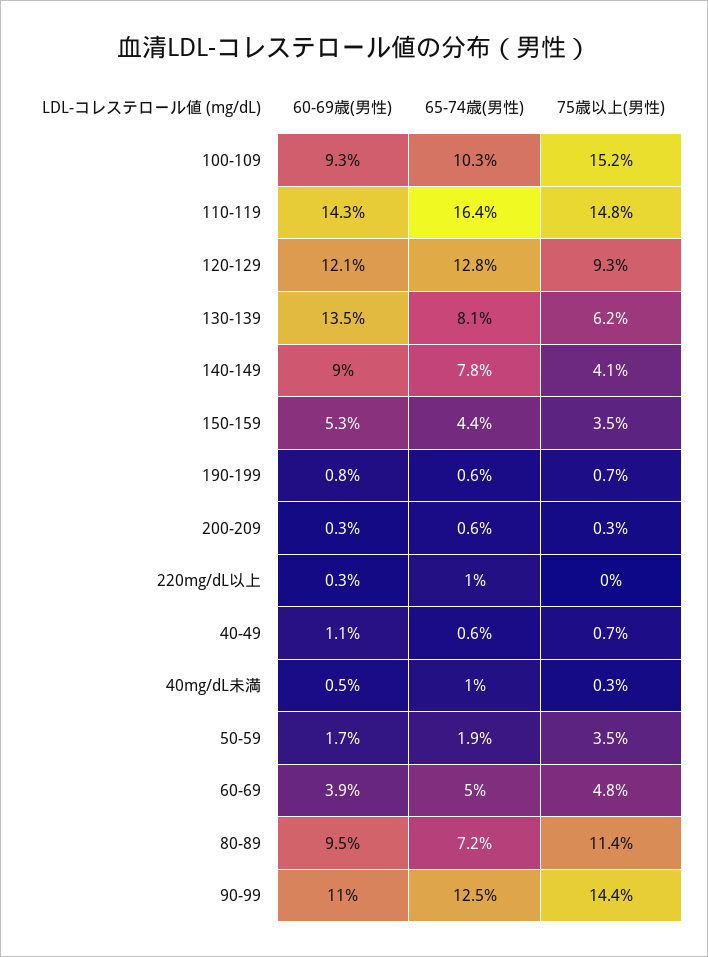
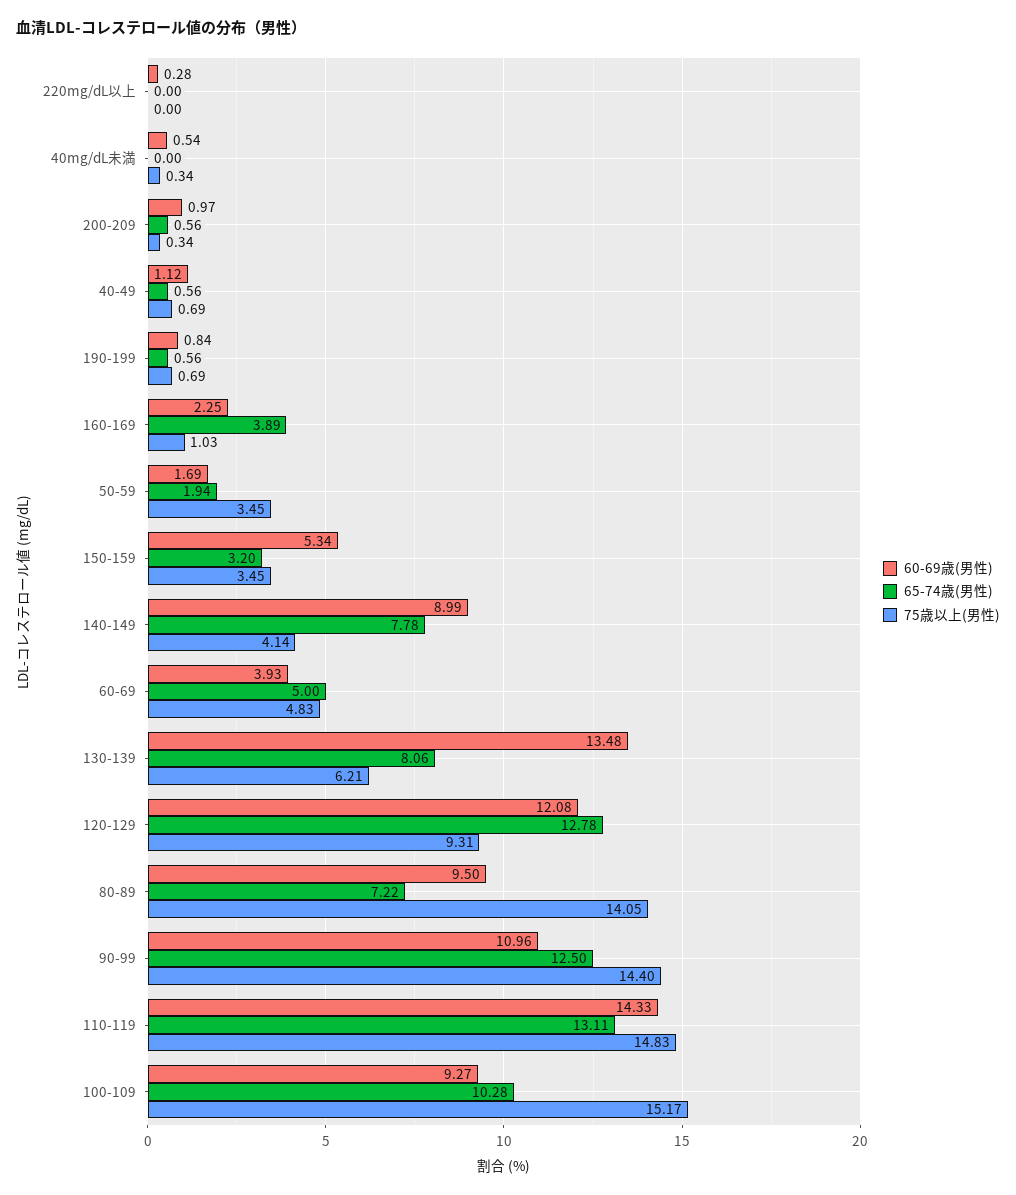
  {
    "60-69歳(男性)": {
      "100-109": 9.27,
      "110-119": 14.33,
      "120-129": 12.08,
      "130-139": 13.48,
      "140-149": 8.99,
      "150-159": 5.34,
      "190-199": 0.84,
-     "200-209": 0.3,
+     "200-209": 0.97,
      "220mg/dL以上": 0.28,
      "40-49": 1.12,
      "40mg/dL未満": 0.54,
      "50-59": 1.69,
      "60-69": 3.93,
      "80-89": 9.5,
-     "90-99": 10.96
+     "90-99": 10.96,
+     "160-169": 2.25
    },
    "65-74歳(男性)": {
      "100-109": 10.28,
-     "110-119": 16.4,
+     "110-119": 13.11,
      "120-129": 12.78,
      "130-139": 8.06,
      "140-149": 7.78,
-     "150-159": 4.4,
+     "150-159": 3.2,
      "190-199": 0.56,
      "200-209": 0.56,
-     "220mg/dL以上": 1,
+     "220mg/dL以上": 0,
      "40-49": 0.56,
-     "40mg/dL未満": 1,
+     "40mg/dL未満": 0,
      "50-59": 1.94,
      "60-69": 5,
      "80-89": 7.22,
-     "90-99": 12.5
+     "90-99": 12.5,
+     "160-169": 3.89
    },
    "75歳以上(男性)": {
      "100-109": 15.17,
      "110-119": 14.83,
      "120-129": 9.31,
      "130-139": 6.21,
      "140-149": 4.14,
      "150-159": 3.45,
      "190-199": 0.69,
      "200-209": 0.34,
      "220mg/dL以上": 0,
      "40-49": 0.69,
      "40mg/dL未満": 0.34,
      "50-59": 3.45,
      "60-69": 4.83,
-     "80-89": 11.4,
+     "80-89": 14.05,
-     "90-99": 14.4
+     "90-99": 14.4,
+     "160-169": 1.03
    }
  }

